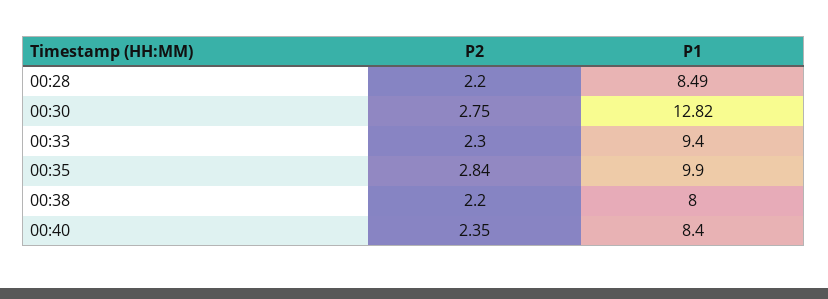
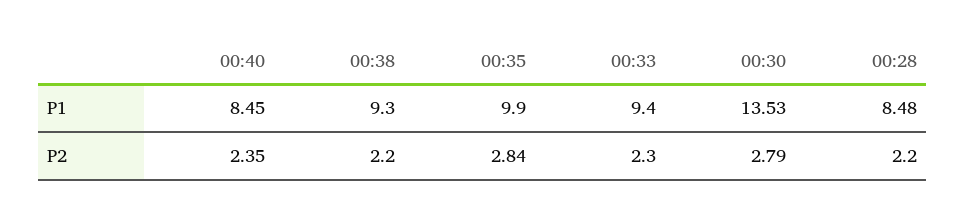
  {
    "P2": {
      "00:28": 2.2,
-     "00:30": 2.75,
+     "00:30": 2.79,
      "00:33": 2.3,
      "00:35": 2.84,
      "00:38": 2.2,
      "00:40": 2.35
    },
    "P1": {
-     "00:28": 8.49,
+     "00:28": 8.48,
-     "00:30": 12.82,
+     "00:30": 13.53,
      "00:33": 9.4,
      "00:35": 9.9,
-     "00:38": 8,
+     "00:38": 9.3,
-     "00:40": 8.4
+     "00:40": 8.45
    }
  }

